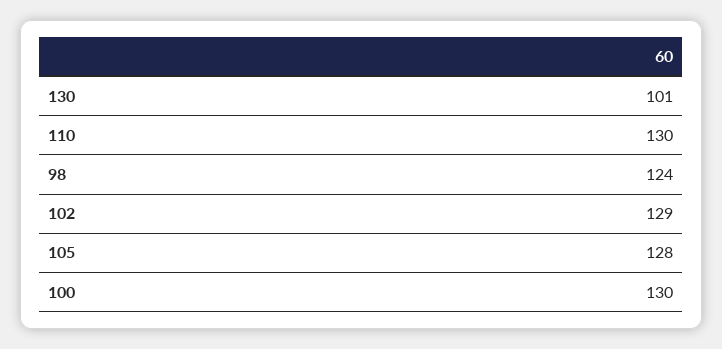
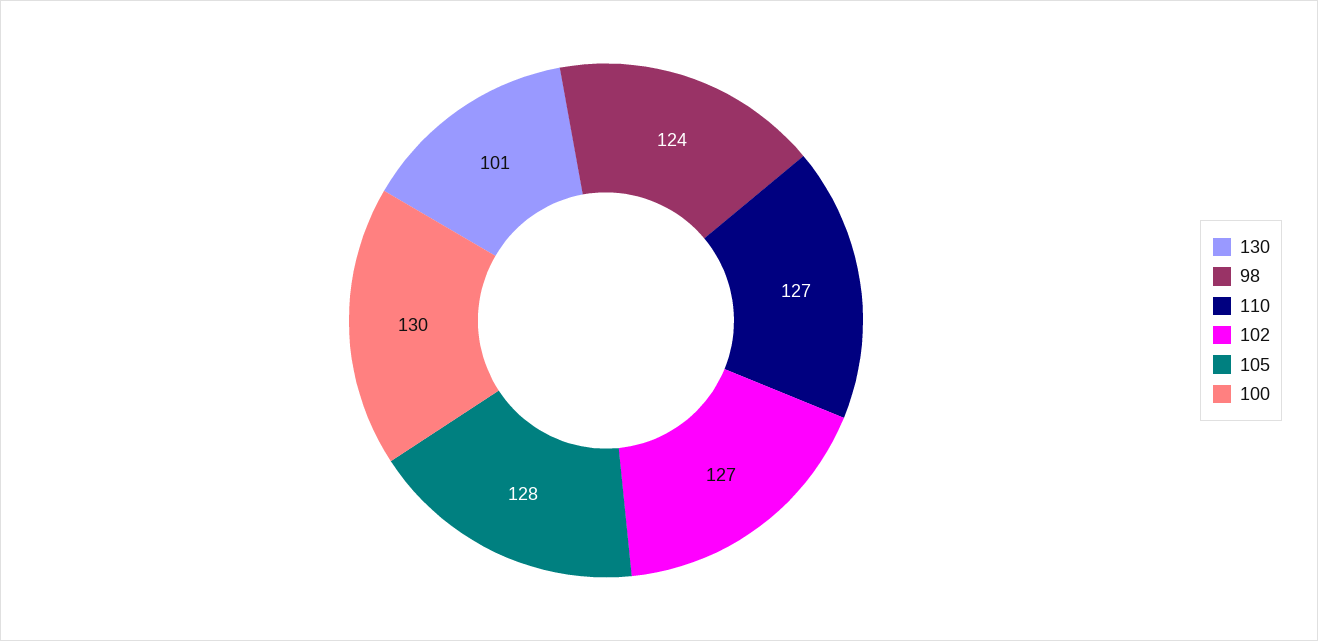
  {
    "130": 101,
-   "110": 130,
+   "110": 127,
    "98": 124,
-   "102": 129,
+   "102": 127,
    "105": 128,
    "100": 130
  }

